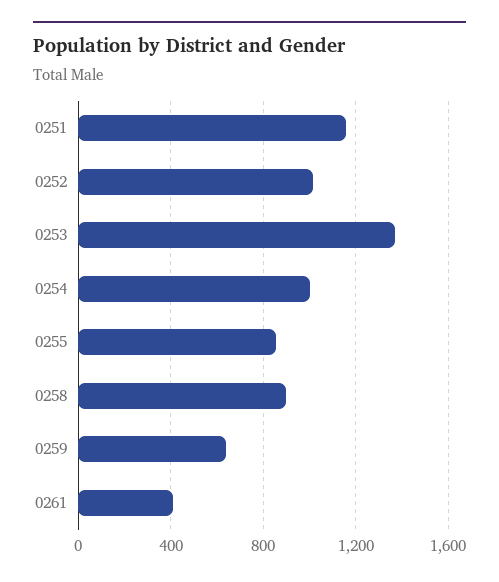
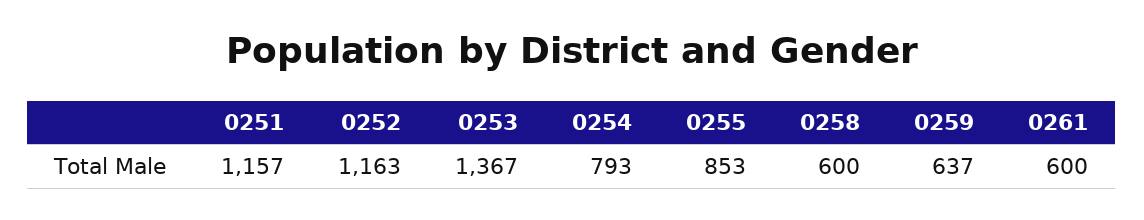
  {
    "0251": 1157,
-   "0252": 1000,
+   "0252": 1163,
    "0253": 1367,
-   "0254": 1000,
+   "0254": 793,
    "0255": 853,
-   "0258": 900,
+   "0258": 600,
    "0259": 637,
-   "0261": 400
+   "0261": 600
  }

